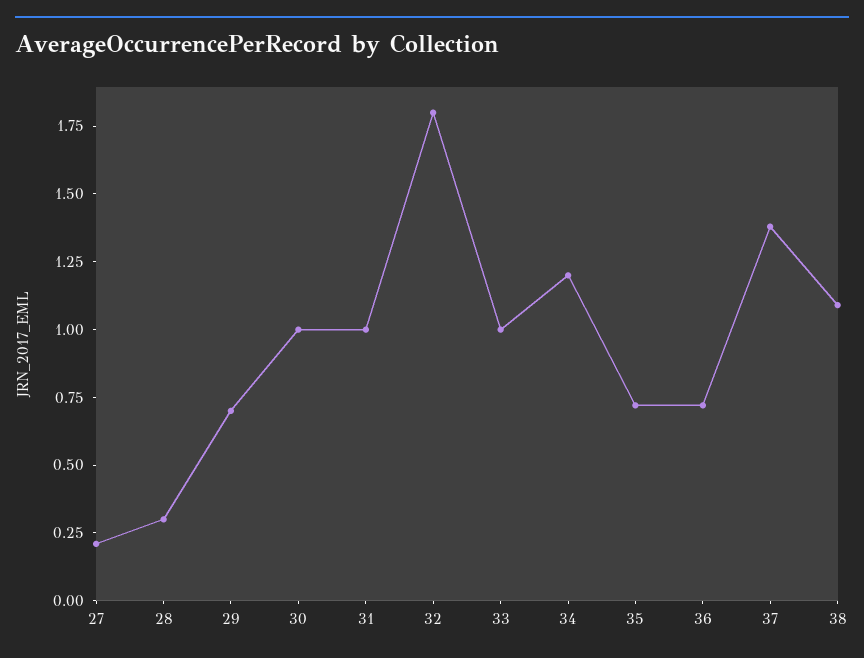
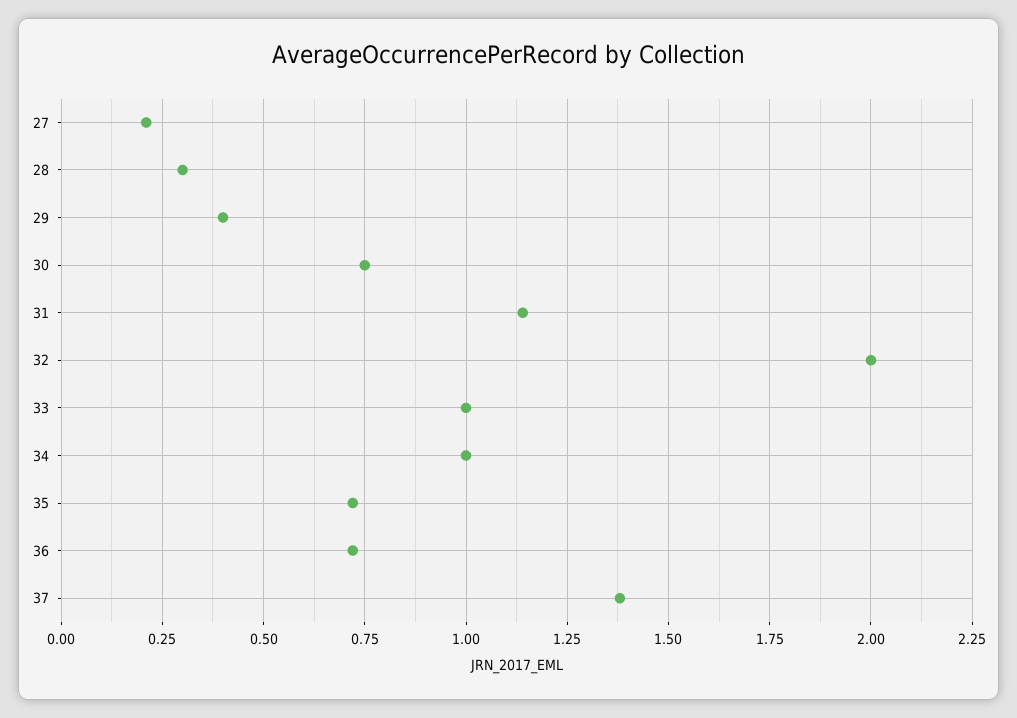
  {
    "27": 0.2,
    "28": 0.3,
-   "29": 0.7,
+   "29": 0.4,
-   "30": 1,
+   "30": 0.75,
-   "31": 1,
+   "31": 1.15,
-   "32": 1.8,
+   "32": 2,
    "33": 1,
-   "34": 1.2,
+   "34": 1,
    "35": 0.7,
    "36": 0.7,
-   "37": 1.4,
+   "37": 1.4
-   "38": 1.1
  }

